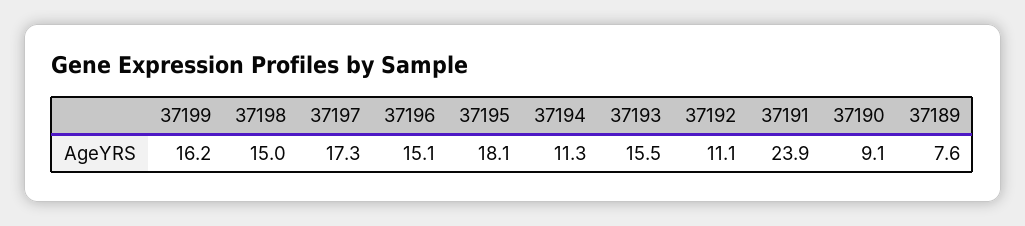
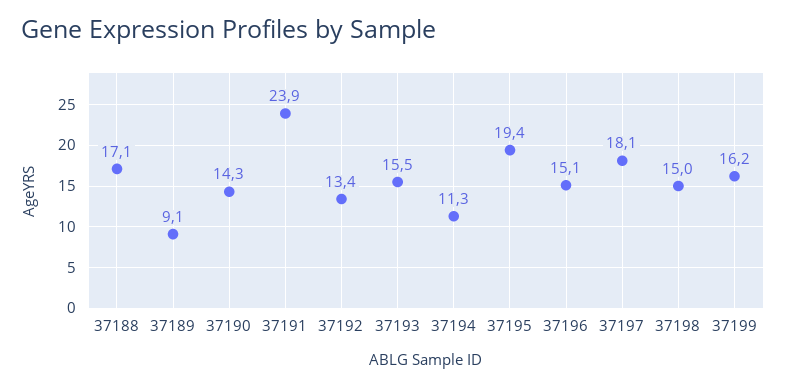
  {
    "37199": 16.2,
    "37198": 15,
-   "37197": 17.3,
+   "37197": 18.1,
    "37196": 15.1,
-   "37195": 18.1,
+   "37195": 19.4,
    "37194": 11.3,
    "37193": 15.5,
-   "37192": 11.1,
+   "37192": 13.4,
    "37191": 23.9,
-   "37190": 9.1,
+   "37190": 14.3,
-   "37189": 7.6
+   "37189": 9.1,
+   "37188": 17.1
  }

